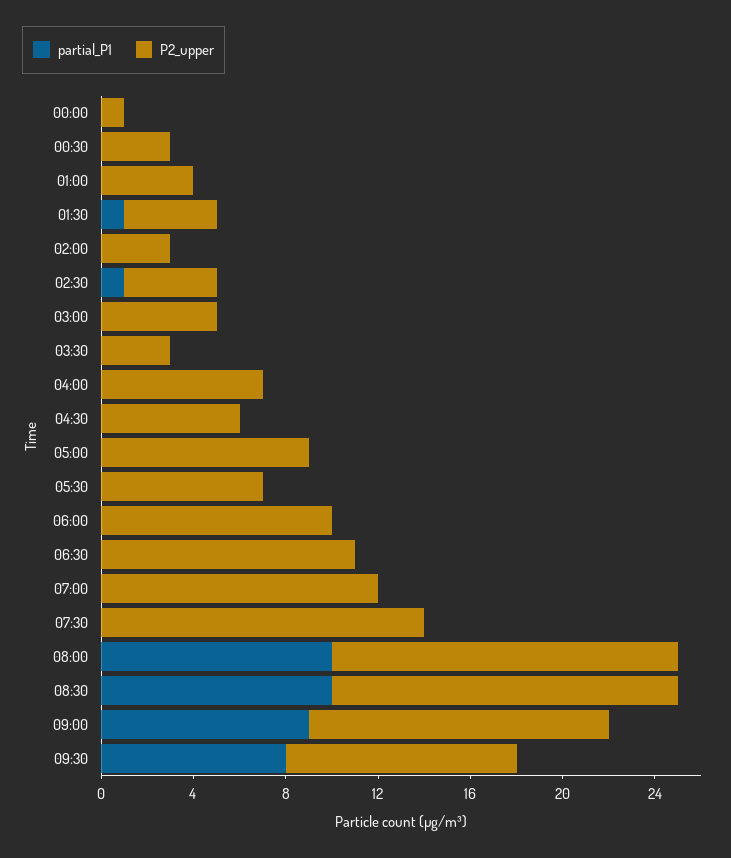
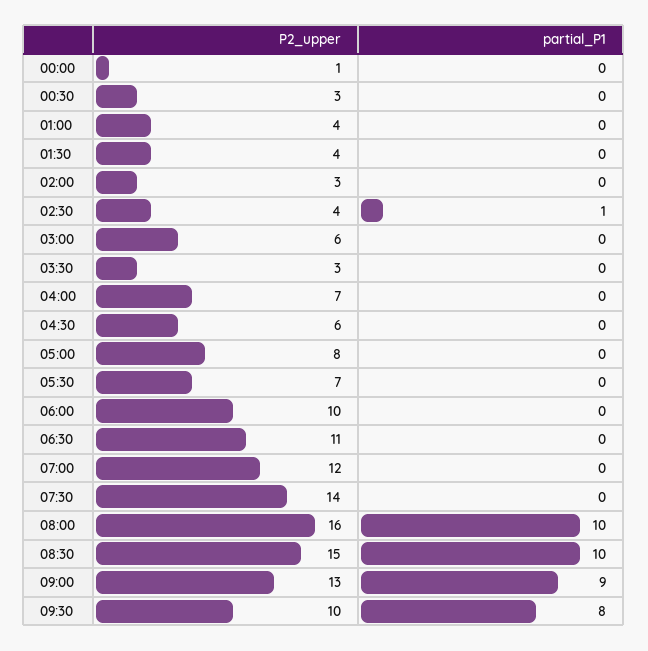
  {
    "partial_P1": {
      "00:00": 0,
      "00:30": 0,
      "01:00": 0,
-     "01:30": 1,
+     "01:30": 0,
      "02:00": 0,
      "02:30": 1,
      "03:00": 0,
      "03:30": 0,
      "04:00": 0,
      "04:30": 0,
      "05:00": 0,
      "05:30": 0,
      "06:00": 0,
      "06:30": 0,
      "07:00": 0,
      "07:30": 0,
      "08:00": 10,
      "08:30": 10,
      "09:00": 9,
      "09:30": 8
    },
    "P2_upper": {
      "00:00": 1,
      "00:30": 3,
      "01:00": 4,
      "01:30": 4,
      "02:00": 3,
      "02:30": 4,
-     "03:00": 5,
+     "03:00": 6,
      "03:30": 3,
      "04:00": 7,
      "04:30": 6,
-     "05:00": 9,
+     "05:00": 8,
      "05:30": 7,
      "06:00": 10,
      "06:30": 11,
      "07:00": 12,
      "07:30": 14,
-     "08:00": 15,
+     "08:00": 16,
      "08:30": 15,
      "09:00": 13,
      "09:30": 10
    }
  }

